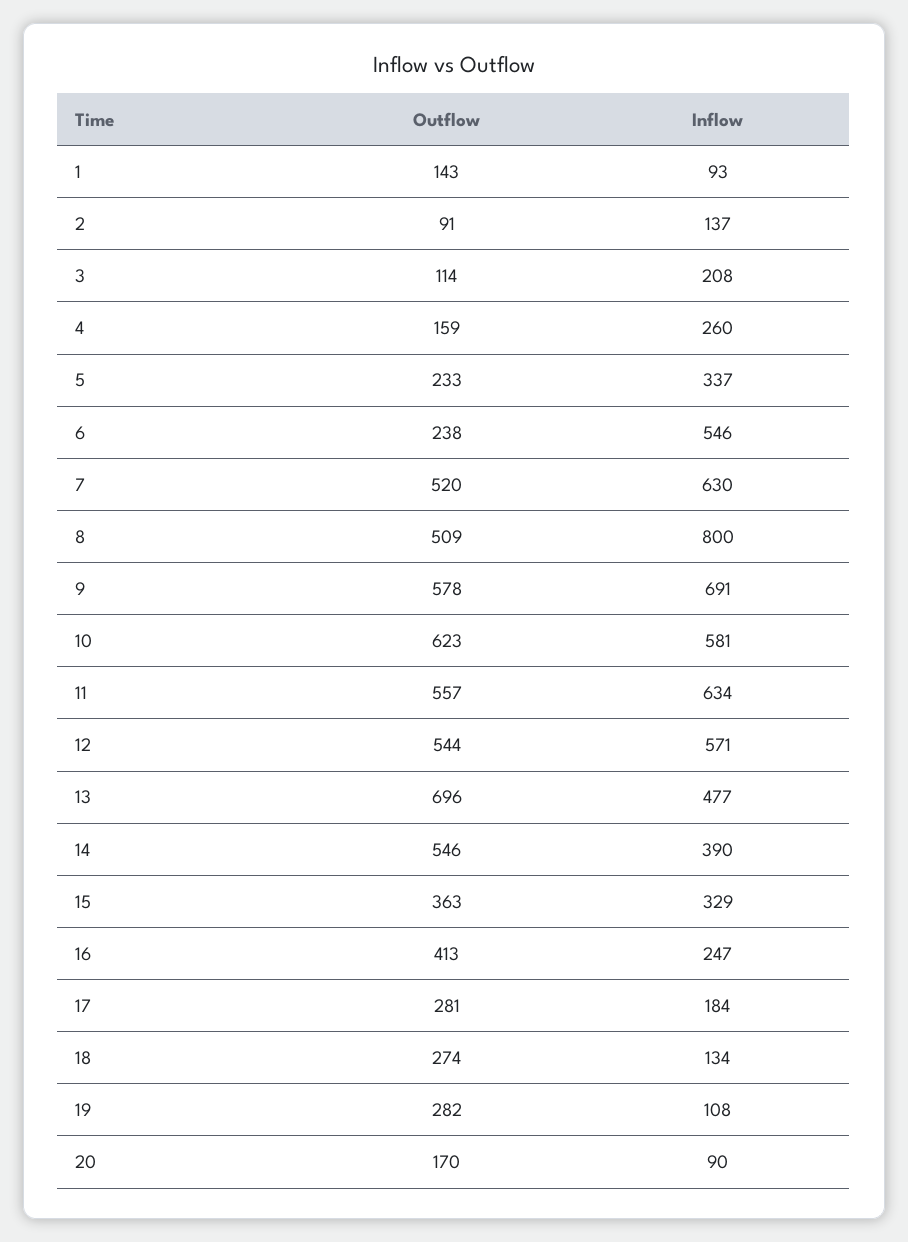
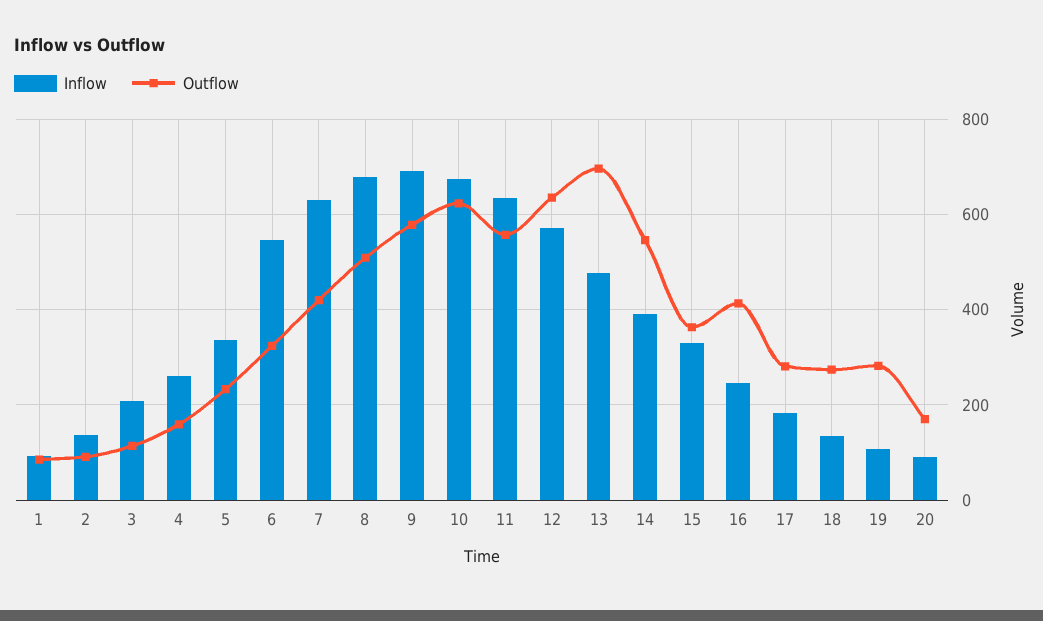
  {
    "Outflow": {
-     "1": 143,
+     "1": 80,
      "2": 91,
      "3": 114,
      "4": 159,
      "5": 233,
-     "6": 238,
+     "6": 320,
-     "7": 520,
+     "7": 420,
      "8": 509,
      "9": 578,
      "10": 623,
      "11": 557,
-     "12": 544,
+     "12": 640,
      "13": 696,
      "14": 546,
      "15": 363,
      "16": 413,
      "17": 281,
      "18": 274,
      "19": 282,
      "20": 170
    },
    "Inflow": {
      "1": 93,
      "2": 137,
      "3": 208,
      "4": 260,
      "5": 337,
      "6": 546,
      "7": 630,
-     "8": 800,
+     "8": 680,
      "9": 691,
-     "10": 581,
+     "10": 680,
      "11": 634,
      "12": 571,
      "13": 477,
      "14": 390,
      "15": 329,
      "16": 247,
      "17": 184,
      "18": 134,
      "19": 108,
      "20": 90
    }
  }

